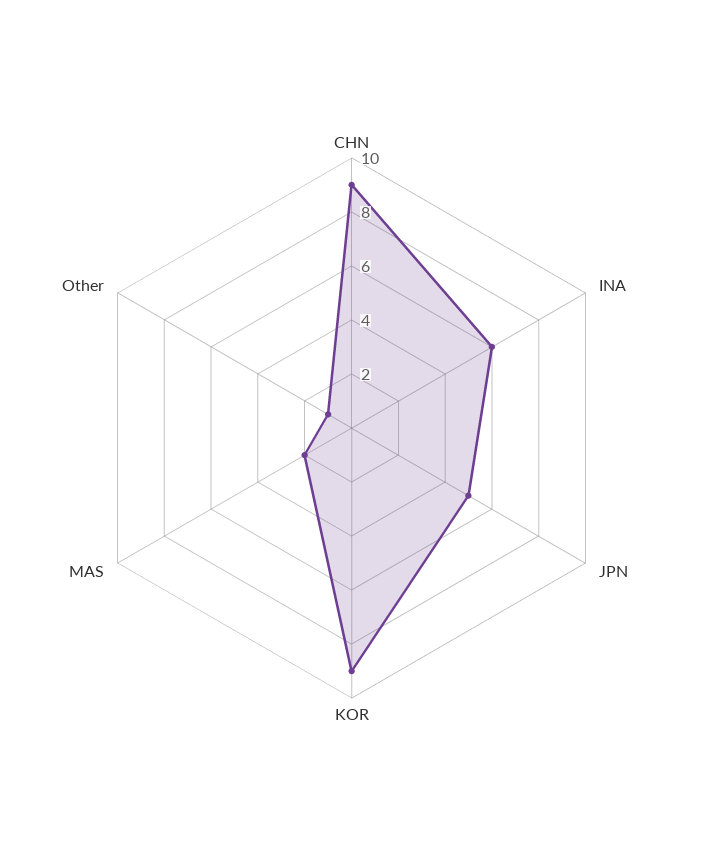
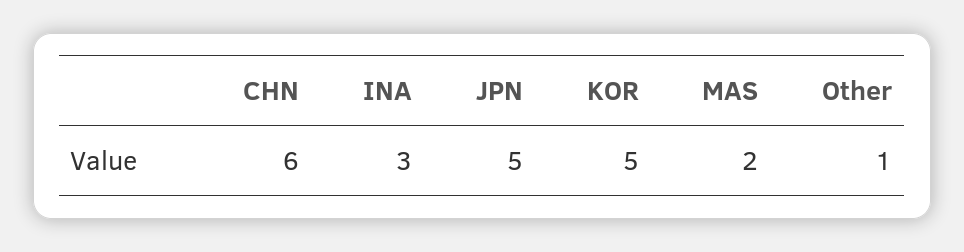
  {
-   "CHN": 9,
+   "CHN": 6,
-   "INA": 6,
+   "INA": 3,
    "JPN": 5,
-   "KOR": 9,
+   "KOR": 5,
    "MAS": 2,
    "Other": 1
  }

